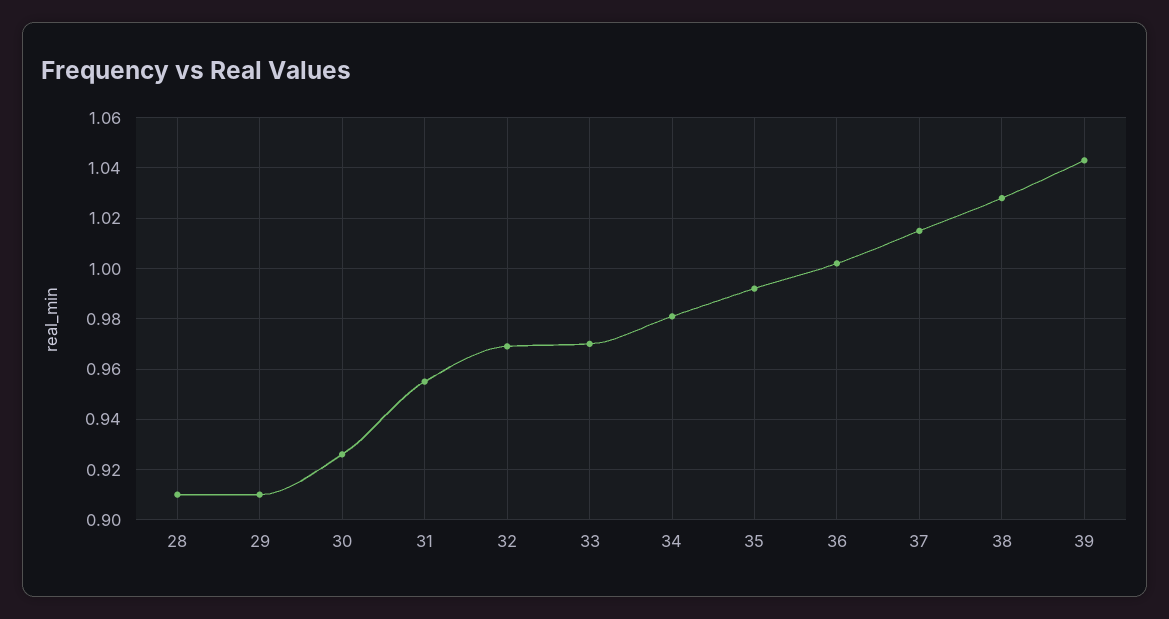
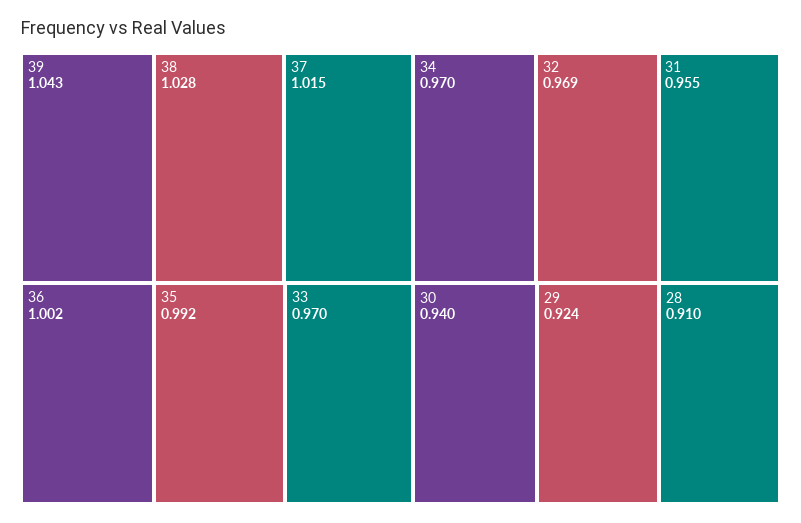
  {
    "28": 0.91,
-   "29": 0.91,
+   "29": 0.924,
-   "30": 0.925,
+   "30": 0.94,
    "31": 0.955,
    "32": 0.969,
    "33": 0.97,
-   "34": 0.98,
+   "34": 0.97,
    "35": 0.992,
    "36": 1.002,
    "37": 1.015,
    "38": 1.028,
    "39": 1.043
  }

